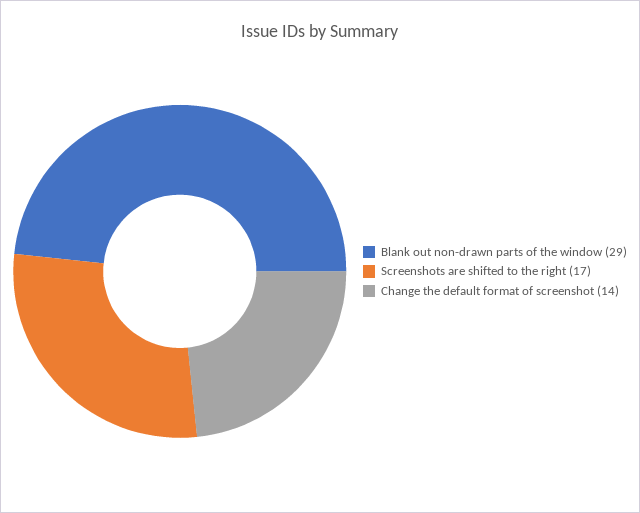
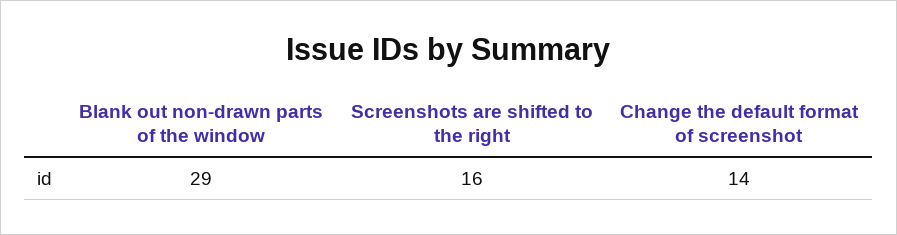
  {
    "Blank out non-drawn parts of the window": 29,
-   "Screenshots are shifted to the right": 17,
+   "Screenshots are shifted to the right": 16,
    "Change the default format of screenshot": 14
  }

